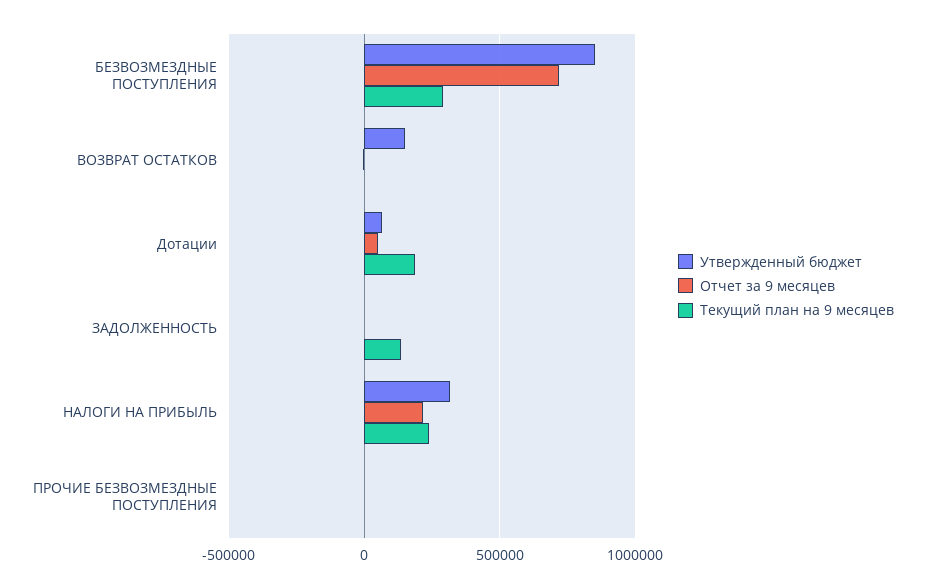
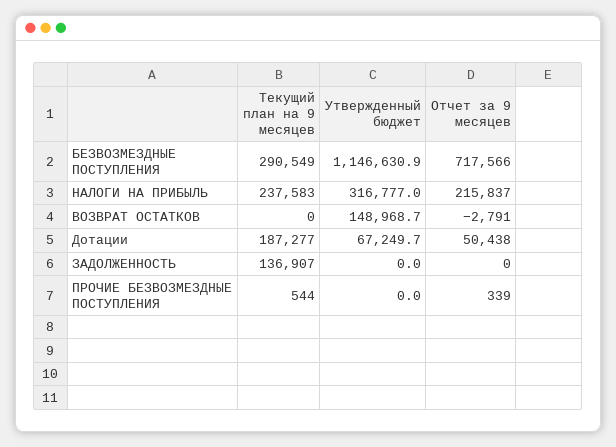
  {
    "Утвержденный бюджет": {
-     "БЕЗВОЗМЕЗДНЫЕ ПОСТУПЛЕНИЯ": 850000,
+     "БЕЗВОЗМЕЗДНЫЕ ПОСТУПЛЕНИЯ": 1146630.9,
      "ВОЗВРАТ ОСТАТКОВ": 148968.7,
      "Дотации": 67249.7,
      "ЗАДОЛЖЕННОСТЬ": 0,
      "НАЛОГИ НА ПРИБЫЛЬ": 316777,
      "ПРОЧИЕ БЕЗВОЗМЕЗДНЫЕ ПОСТУПЛЕНИЯ": 0
    },
    "Отчет за 9 месяцев": {
      "БЕЗВОЗМЕЗДНЫЕ ПОСТУПЛЕНИЯ": 717566,
      "ВОЗВРАТ ОСТАТКОВ": -2791,
      "Дотации": 50438,
      "ЗАДОЛЖЕННОСТЬ": 0,
      "НАЛОГИ НА ПРИБЫЛЬ": 215837,
      "ПРОЧИЕ БЕЗВОЗМЕЗДНЫЕ ПОСТУПЛЕНИЯ": 339
    },
    "Текущий план на 9 месяцев": {
      "БЕЗВОЗМЕЗДНЫЕ ПОСТУПЛЕНИЯ": 290549,
      "ВОЗВРАТ ОСТАТКОВ": 0,
      "Дотации": 187277,
      "ЗАДОЛЖЕННОСТЬ": 136907,
      "НАЛОГИ НА ПРИБЫЛЬ": 237583,
      "ПРОЧИЕ БЕЗВОЗМЕЗДНЫЕ ПОСТУПЛЕНИЯ": 544
    }
  }

